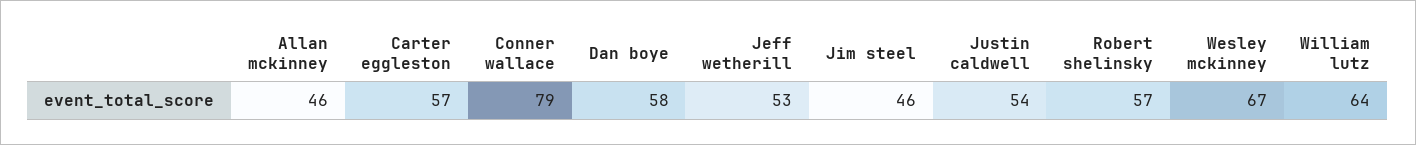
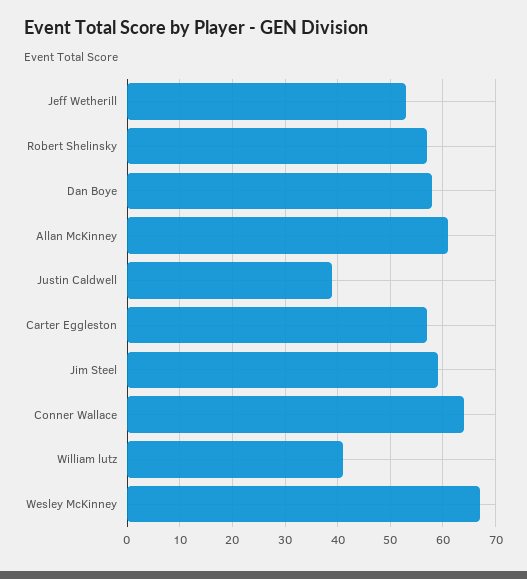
  {
-   "Allan mckinney": 46,
+   "Allan mckinney": 60,
    "Carter eggleston": 57,
-   "Conner wallace": 79,
+   "Conner wallace": 65,
    "Dan boye": 58,
    "Jeff wetherill": 53,
-   "Jim steel": 46,
+   "Jim steel": 60,
-   "Justin caldwell": 54,
+   "Justin caldwell": 40,
    "Robert shelinsky": 57,
    "Wesley mckinney": 67,
-   "William lutz": 64
+   "William lutz": 40
  }

